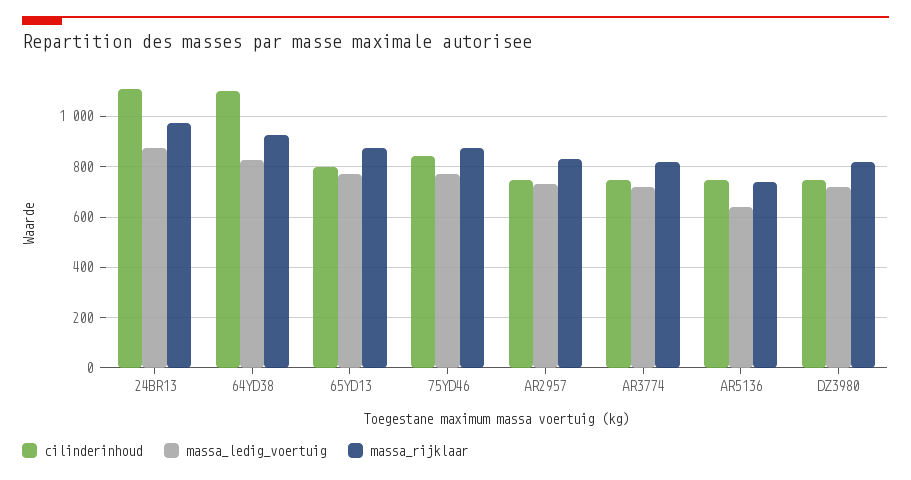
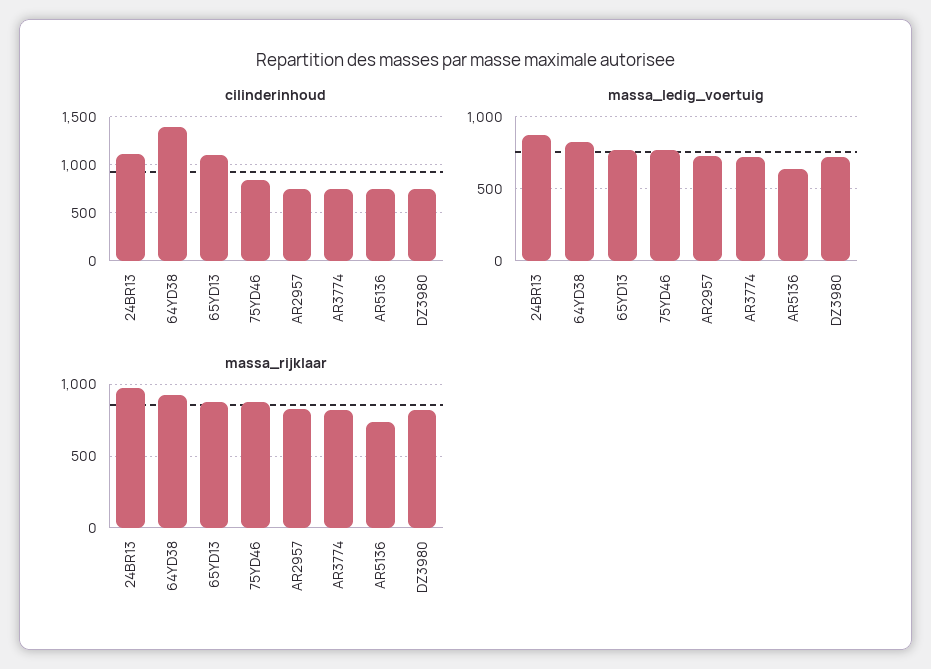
  {
    "cilinderinhoud": {
      "24BR13": 1100,
-     "64YD38": 1100,
+     "64YD38": 1400,
-     "65YD13": 800,
+     "65YD13": 1100,
      "75YD46": 850,
      "AR2957": 750,
      "AR3774": 750,
      "AR5136": 750,
      "DZ3980": 750
    },
    "massa_ledig_voertuig": {
      "24BR13": 875,
      "64YD38": 825,
      "65YD13": 775,
      "75YD46": 775,
      "AR2957": 725,
      "AR3774": 725,
      "AR5136": 650,
      "DZ3980": 725
    },
    "massa_rijklaar": {
      "24BR13": 975,
      "64YD38": 925,
      "65YD13": 875,
      "75YD46": 875,
      "AR2957": 825,
      "AR3774": 825,
      "AR5136": 750,
      "DZ3980": 825
    }
  }

